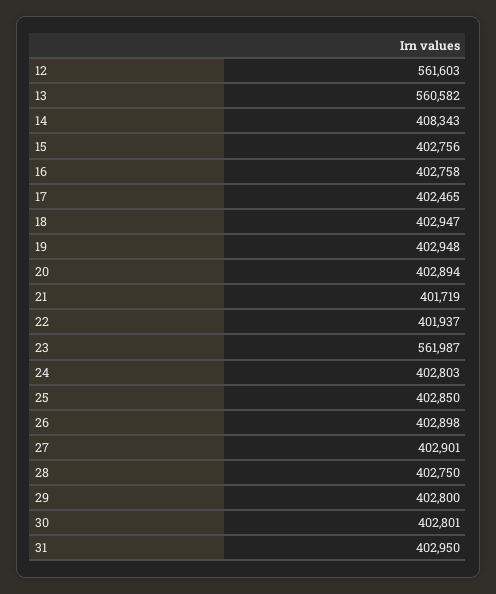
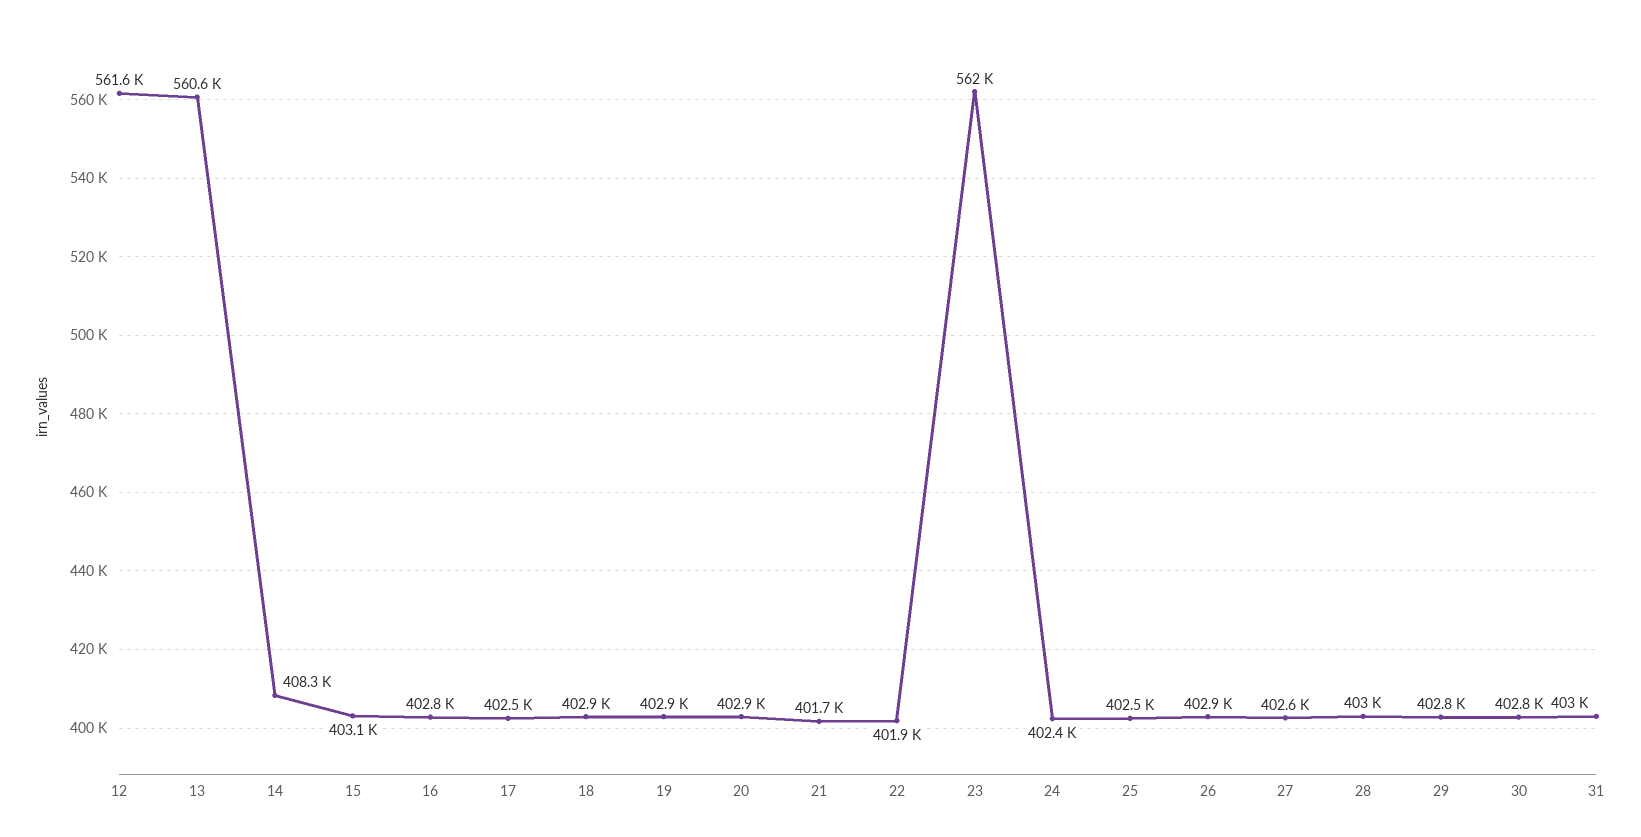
  {
    "12": 561603,
    "13": 560582,
    "14": 408343,
-   "15": 402756,
+   "15": 403100,
    "16": 402758,
    "17": 402465,
    "18": 402947,
    "19": 402948,
    "20": 402894,
    "21": 401719,
    "22": 401937,
    "23": 561987,
-   "24": 402803,
+   "24": 402400,
-   "25": 402850,
+   "25": 402500,
    "26": 402898,
-   "27": 402901,
+   "27": 402600,
-   "28": 402750,
+   "28": 403000,
    "29": 402800,
    "30": 402801,
    "31": 402950
  }

